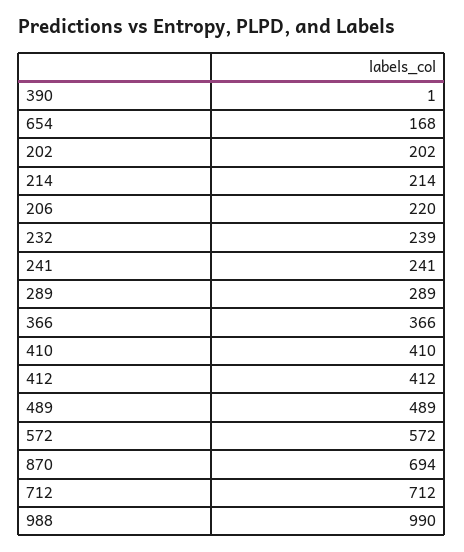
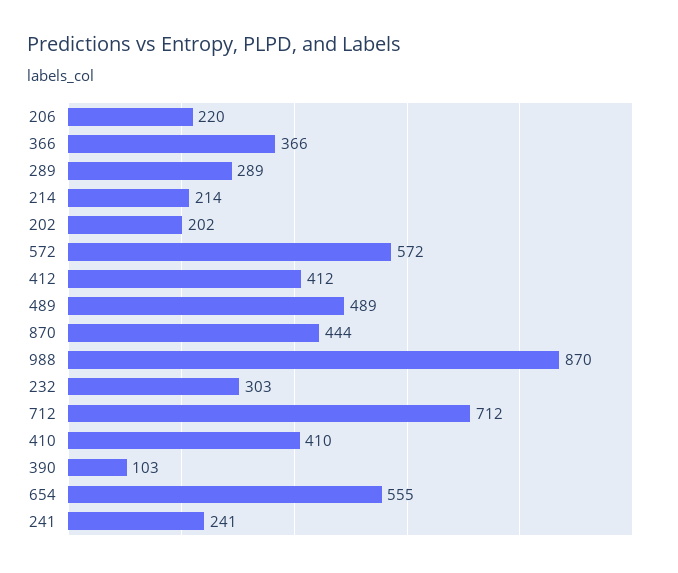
  {
-   "390": 1,
+   "390": 103,
-   "654": 168,
+   "654": 555,
    "202": 202,
    "214": 214,
    "206": 220,
-   "232": 239,
+   "232": 303,
    "241": 241,
    "289": 289,
    "366": 366,
    "410": 410,
    "412": 412,
    "489": 489,
    "572": 572,
-   "870": 694,
+   "870": 444,
    "712": 712,
-   "988": 990
+   "988": 870
  }

